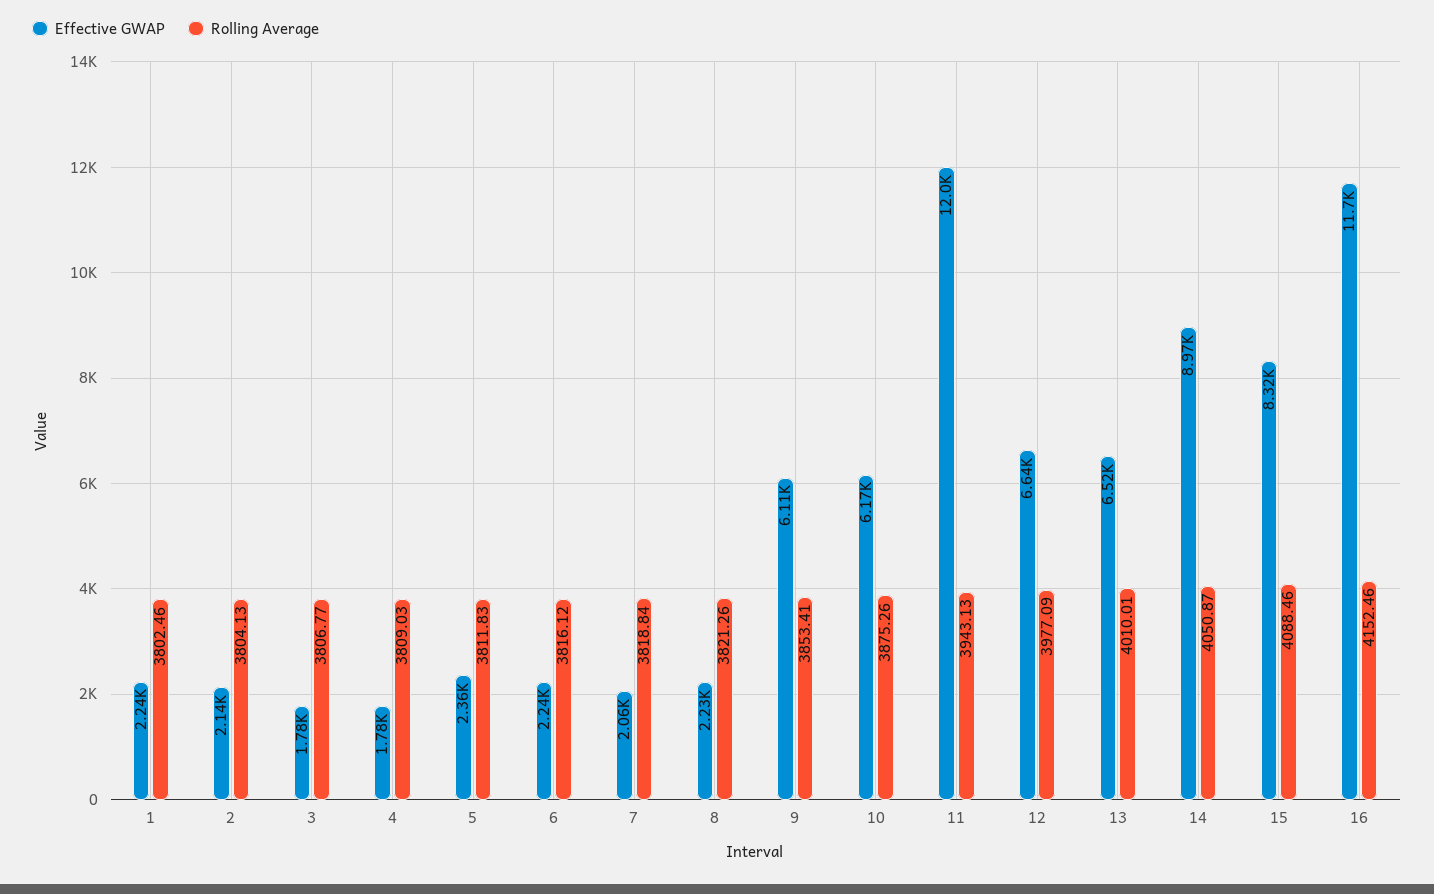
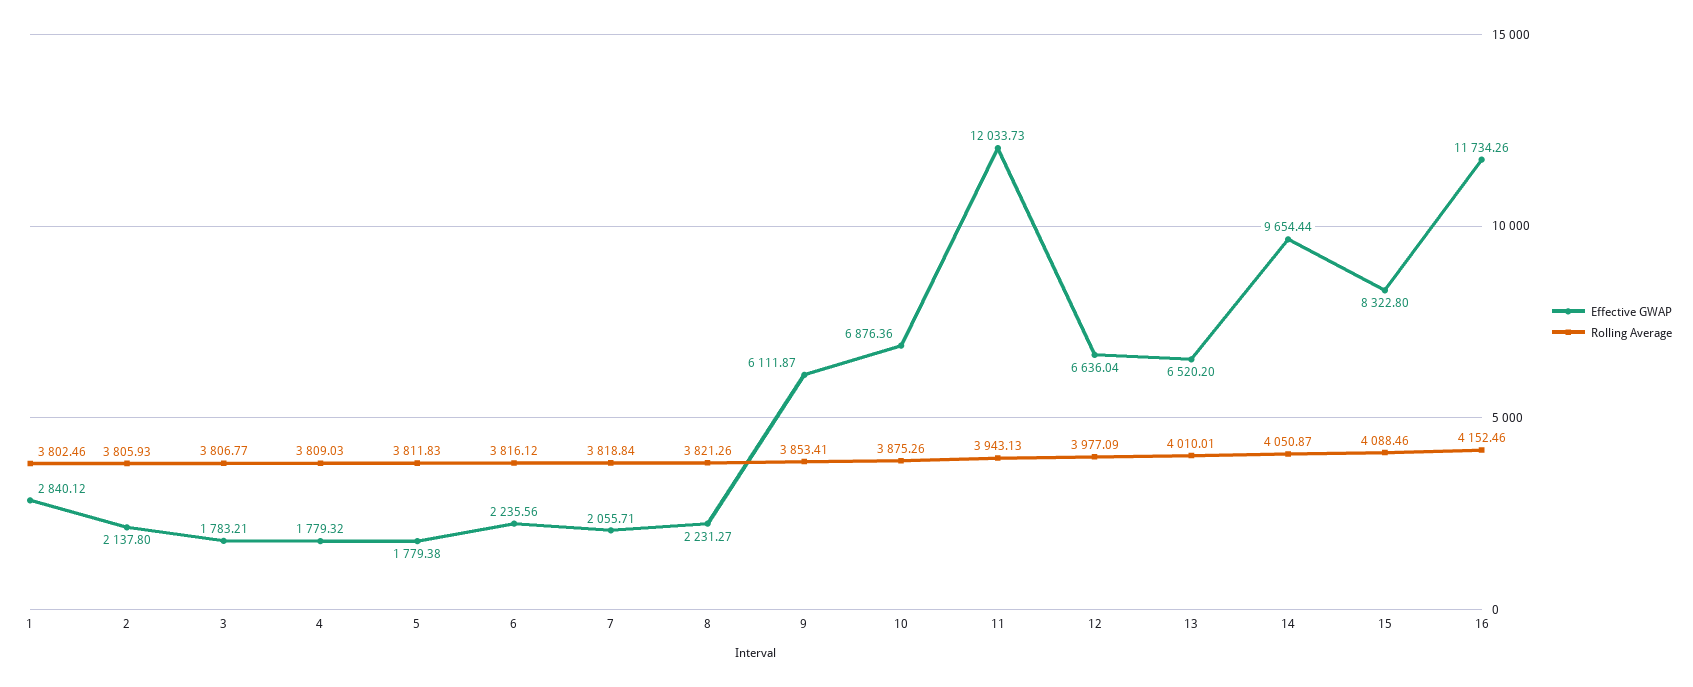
  {
    "Effective GWAP": {
-     "1": 2240,
+     "1": 2840.12,
      "2": 2137.8,
      "3": 1783.21,
      "4": 1779.32,
-     "5": 2360,
+     "5": 1779.38,
      "6": 2235.56,
      "7": 2055.71,
      "8": 2231.27,
      "9": 6111.87,
-     "10": 6170,
+     "10": 6876.36,
      "11": 12033.73,
      "12": 6636.04,
      "13": 6520.2,
-     "14": 8970,
+     "14": 9654.44,
      "15": 8322.8,
      "16": 11734.26
    },
    "Rolling Average": {
      "1": 3802.46,
-     "2": 3804.13,
+     "2": 3805.93,
      "3": 3806.77,
      "4": 3809.03,
      "5": 3811.83,
      "6": 3816.12,
      "7": 3818.84,
      "8": 3821.26,
      "9": 3853.41,
      "10": 3875.26,
      "11": 3943.13,
      "12": 3977.09,
      "13": 4010.01,
      "14": 4050.87,
      "15": 4088.46,
      "16": 4152.46
    }
  }

